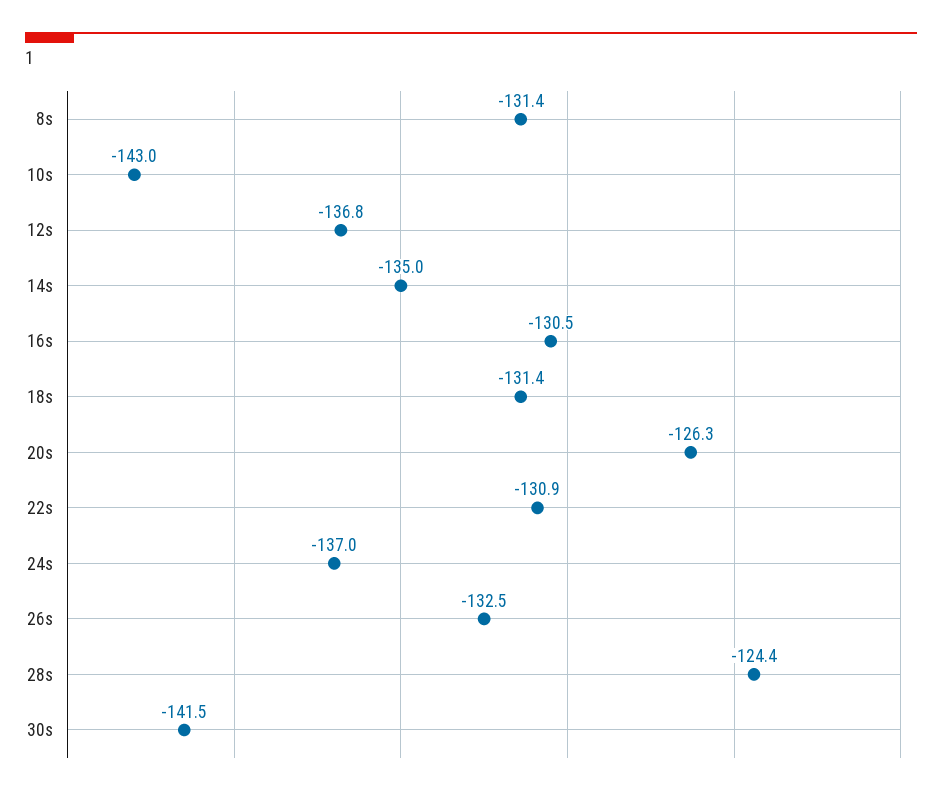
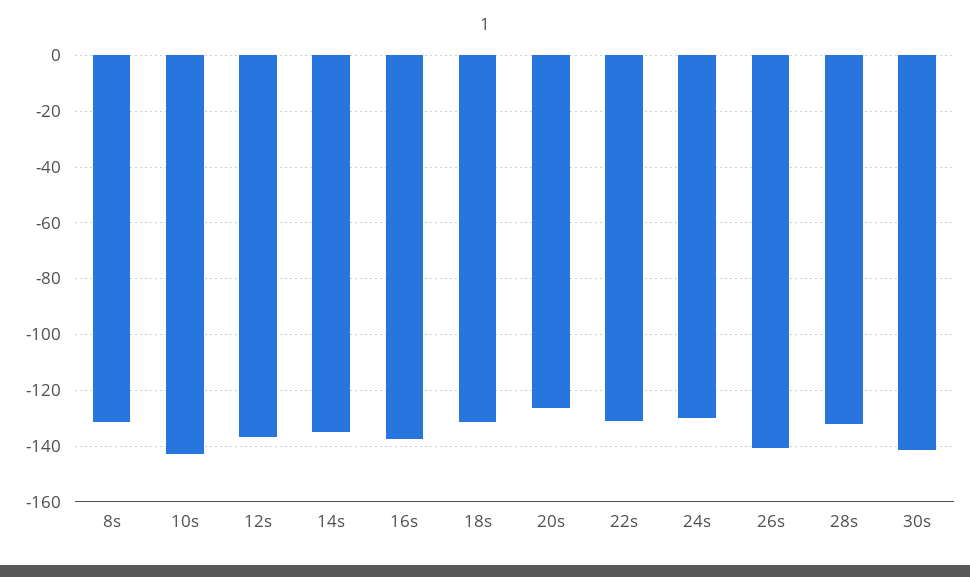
  {
    "8s": -131.4,
    "10s": -143,
    "12s": -136.8,
    "14s": -135,
-   "16s": -130.5,
+   "16s": -137.5,
    "18s": -131.4,
    "20s": -126.3,
    "22s": -130.9,
-   "24s": -137,
+   "24s": -130,
-   "26s": -132.5,
+   "26s": -140,
-   "28s": -124.4,
+   "28s": -132.5,
    "30s": -141.5
  }

